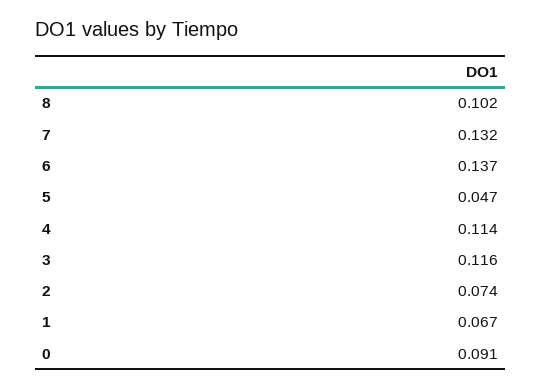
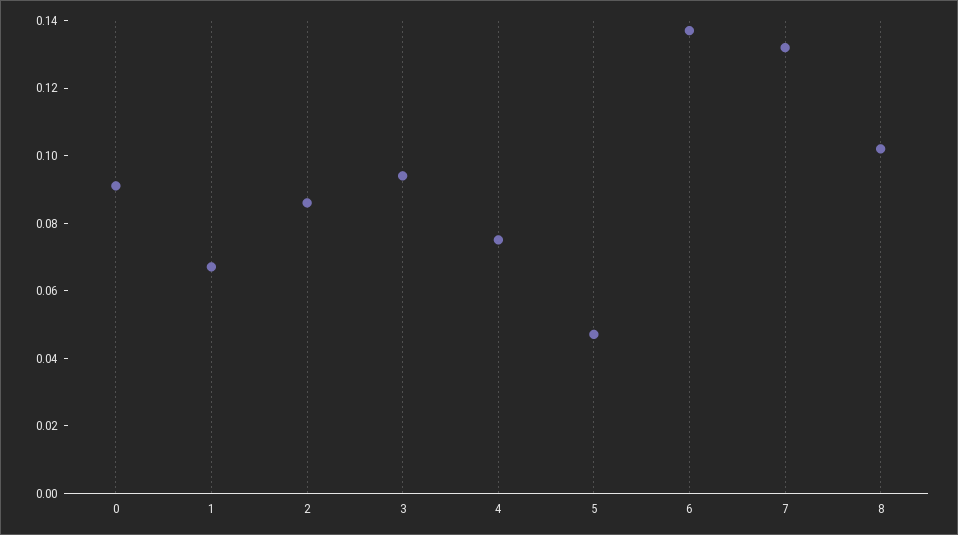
  {
    "8": 0.102,
    "7": 0.132,
    "6": 0.137,
    "5": 0.047,
-   "4": 0.114,
+   "4": 0.075,
-   "3": 0.116,
+   "3": 0.095,
-   "2": 0.074,
+   "2": 0.085,
    "1": 0.067,
    "0": 0.091
  }

